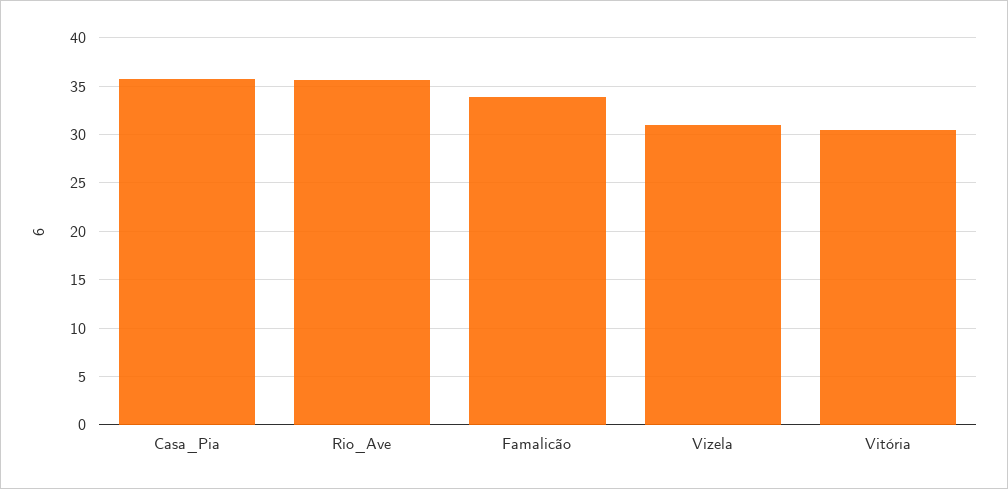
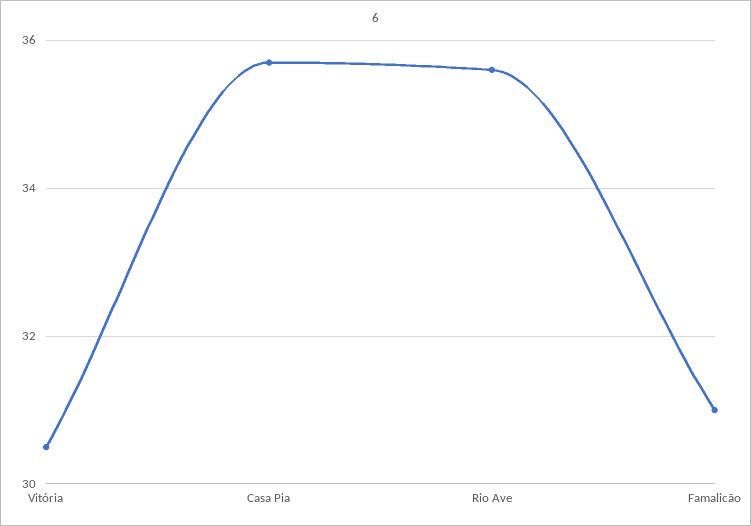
  {
    "Casa_Pia": 35.5,
    "Rio_Ave": 35.5,
-   "Famalicão": 34,
+   "Famalicão": 31,
-   "Vizela": 31,
    "Vitória": 30.5
  }

